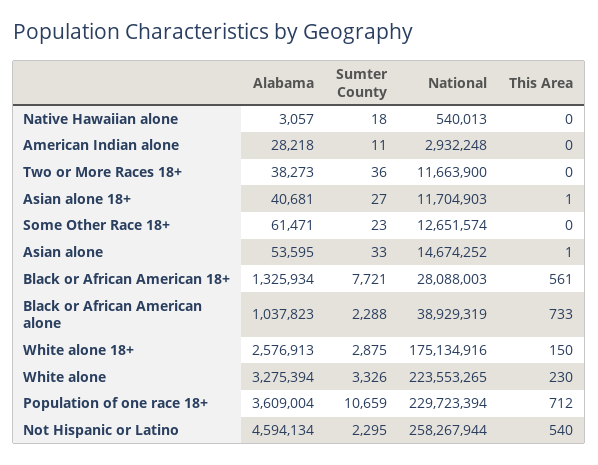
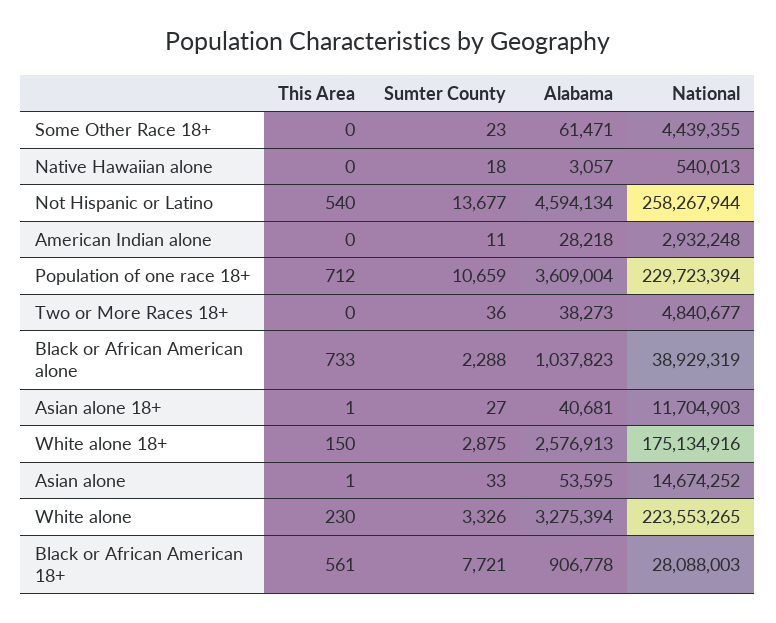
  {
    "Alabama": {
      "Native Hawaiian alone": 3057,
      "American Indian alone": 28218,
      "Two or More Races 18+": 38273,
      "Asian alone 18+": 40681,
      "Some Other Race 18+": 61471,
      "Asian alone": 53595,
-     "Black or African American 18+": 1325934,
+     "Black or African American 18+": 906778,
      "Black or African American alone": 1037823,
      "White alone 18+": 2576913,
      "White alone": 3275394,
      "Population of one race 18+": 3609004,
      "Not Hispanic or Latino": 4594134
    },
    "Sumter County": {
      "Native Hawaiian alone": 18,
      "American Indian alone": 11,
      "Two or More Races 18+": 36,
      "Asian alone 18+": 27,
      "Some Other Race 18+": 23,
      "Asian alone": 33,
      "Black or African American 18+": 7721,
      "Black or African American alone": 2288,
      "White alone 18+": 2875,
      "White alone": 3326,
      "Population of one race 18+": 10659,
-     "Not Hispanic or Latino": 2295
+     "Not Hispanic or Latino": 13677
    },
    "National": {
      "Native Hawaiian alone": 540013,
      "American Indian alone": 2932248,
-     "Two or More Races 18+": 11663900,
+     "Two or More Races 18+": 4840677,
      "Asian alone 18+": 11704903,
-     "Some Other Race 18+": 12651574,
+     "Some Other Race 18+": 4439355,
      "Asian alone": 14674252,
      "Black or African American 18+": 28088003,
      "Black or African American alone": 38929319,
      "White alone 18+": 175134916,
      "White alone": 223553265,
      "Population of one race 18+": 229723394,
      "Not Hispanic or Latino": 258267944
    },
    "This Area": {
      "Native Hawaiian alone": 0,
      "American Indian alone": 0,
      "Two or More Races 18+": 0,
      "Asian alone 18+": 1,
      "Some Other Race 18+": 0,
      "Asian alone": 1,
      "Black or African American 18+": 561,
      "Black or African American alone": 733,
      "White alone 18+": 150,
      "White alone": 230,
      "Population of one race 18+": 712,
      "Not Hispanic or Latino": 540
    }
  }

